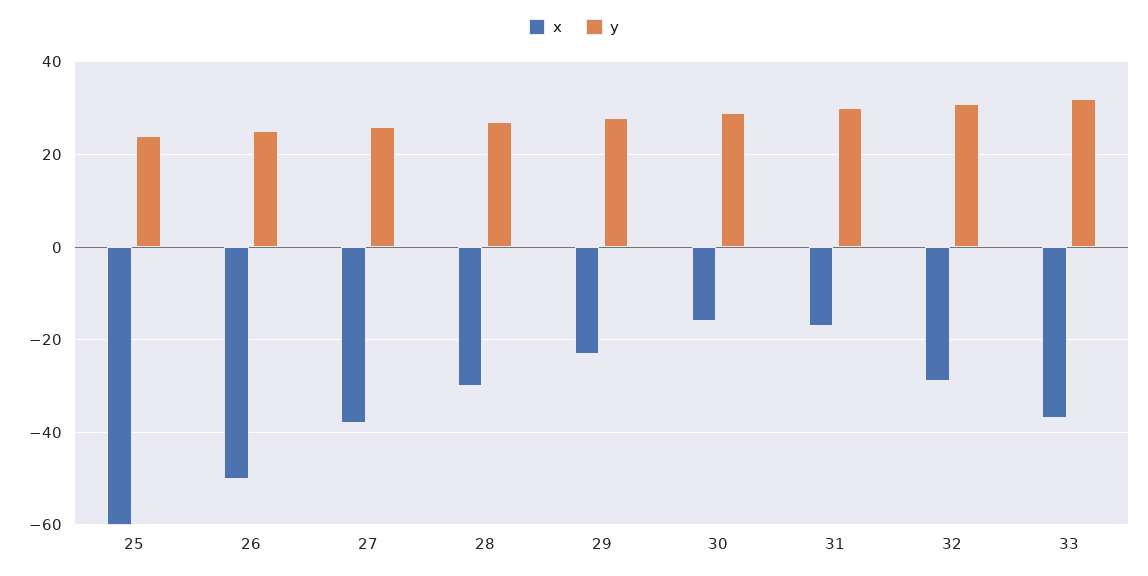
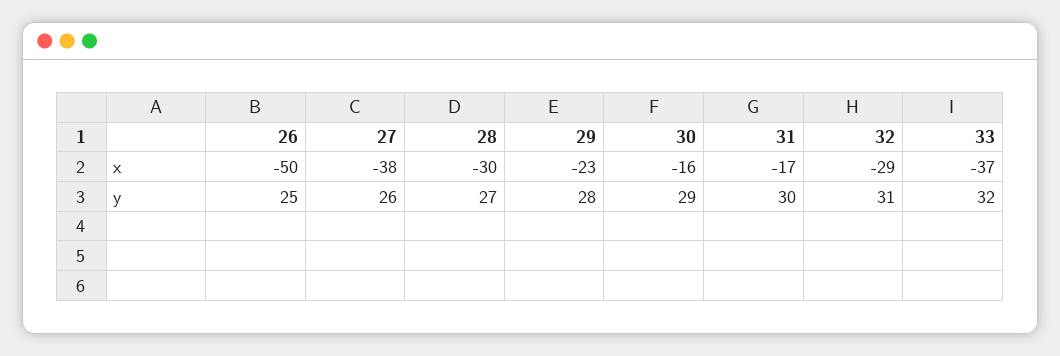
  {
    "x": {
-     "25": -60,
      "26": -50,
      "27": -38,
      "28": -30,
      "29": -23,
      "30": -16,
      "31": -17,
      "32": -29,
      "33": -37
    },
    "y": {
-     "25": 25,
      "26": 25,
      "27": 26,
      "28": 27,
      "29": 28,
      "30": 29,
      "31": 30,
      "32": 31,
      "33": 32
    }
  }

